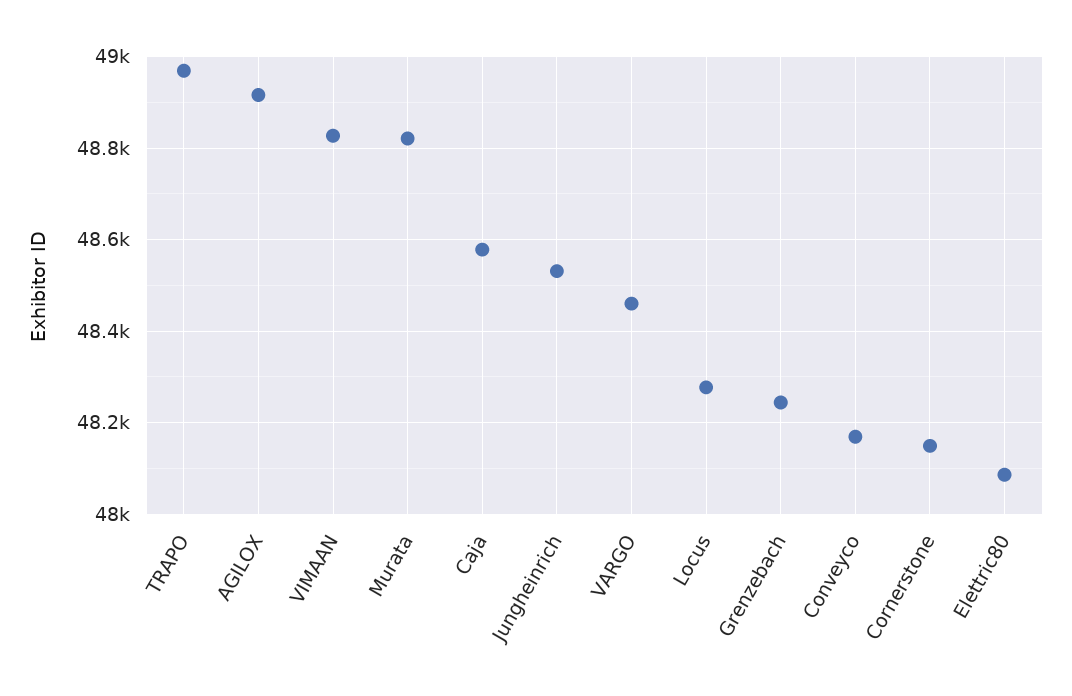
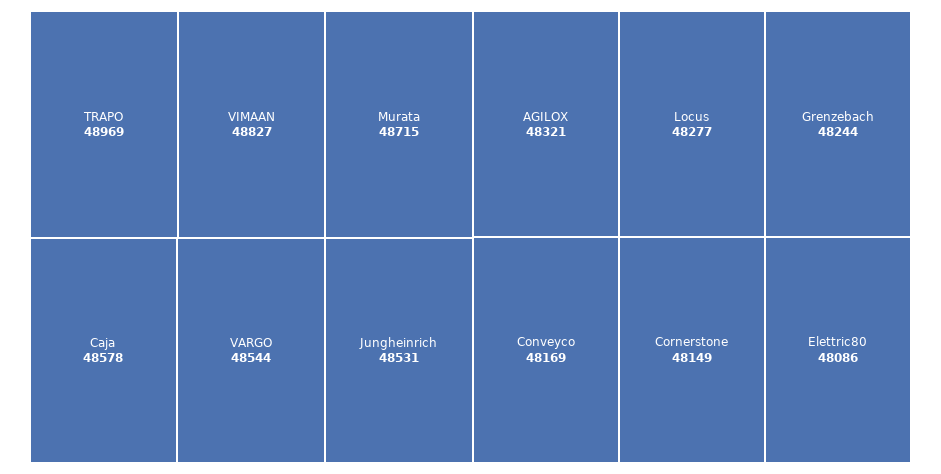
  {
    "TRAPO": 48969,
-   "AGILOX": 48920,
+   "AGILOX": 48321,
    "VIMAAN": 48827,
-   "Murata": 48820,
+   "Murata": 48715,
    "Caja": 48578,
    "Jungheinrich": 48531,
-   "VARGO": 48460,
+   "VARGO": 48544,
    "Locus": 48277,
    "Grenzebach": 48244,
    "Conveyco": 48169,
    "Cornerstone": 48149,
    "Elettric80": 48086
  }

